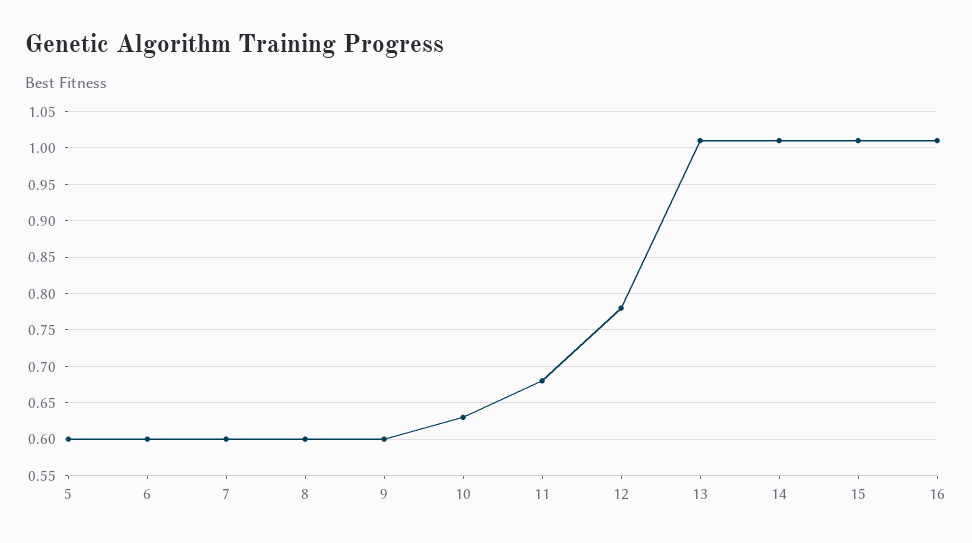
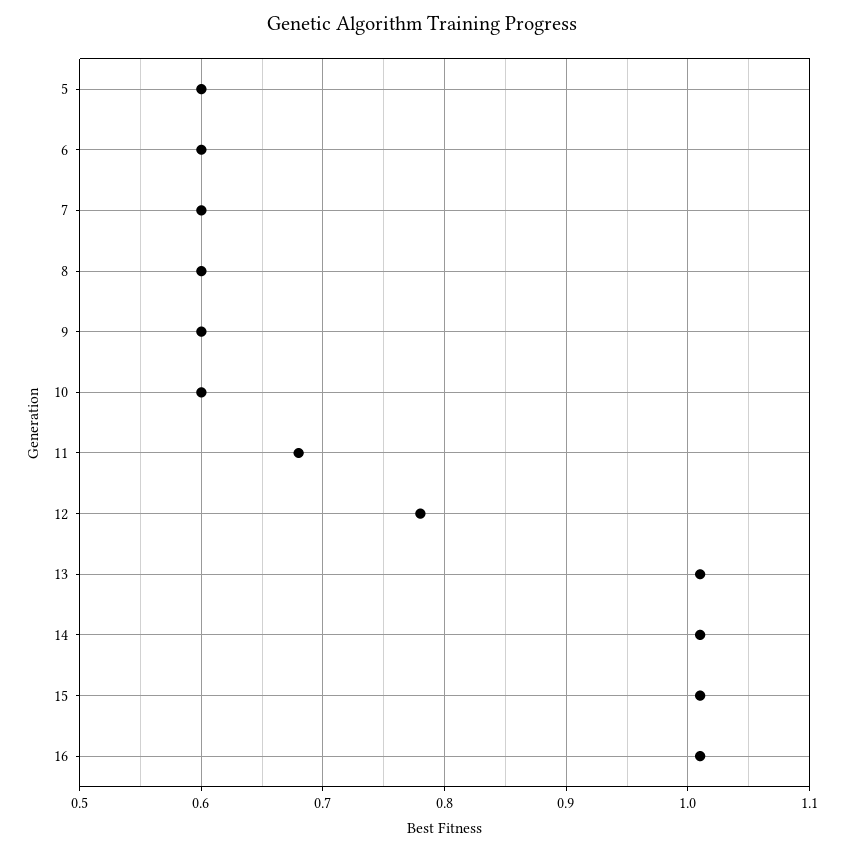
  {
    "5": 0.6,
    "6": 0.6,
    "7": 0.6,
    "8": 0.6,
    "9": 0.6,
-   "10": 0.63,
+   "10": 0.6,
    "11": 0.68,
    "12": 0.78,
    "13": 1.01,
    "14": 1.01,
    "15": 1.01,
    "16": 1.01
  }

